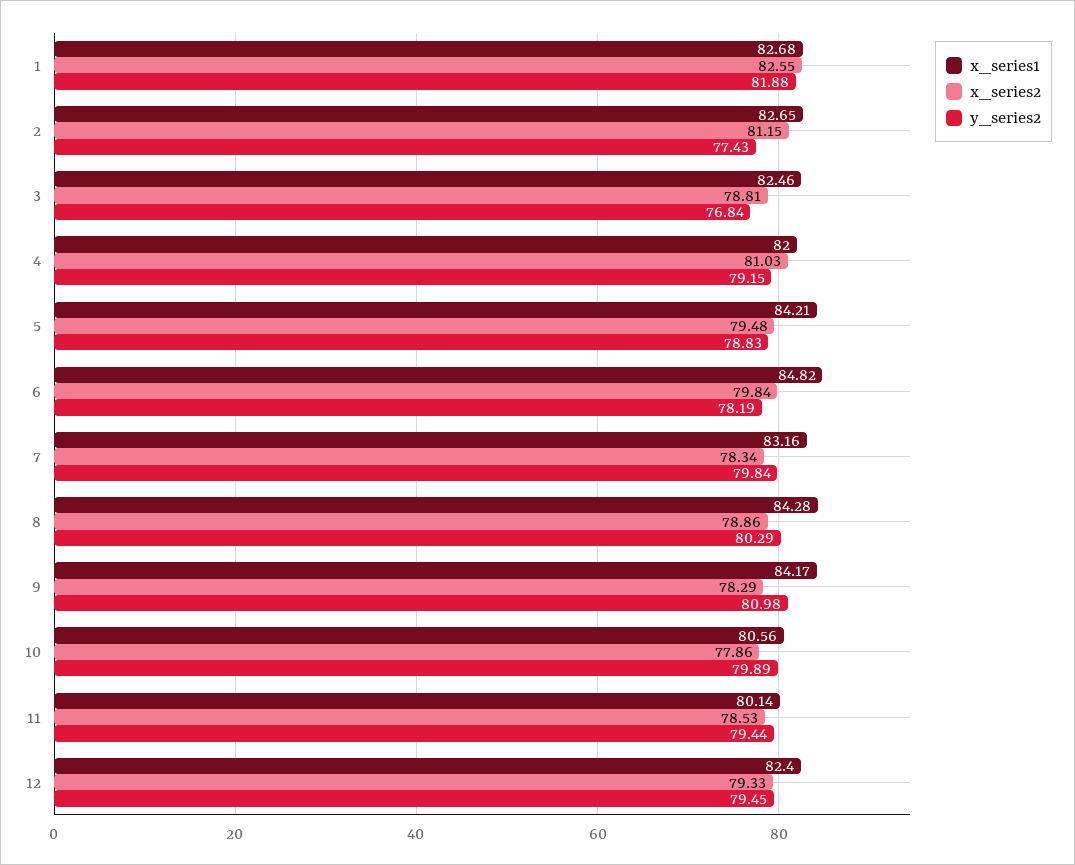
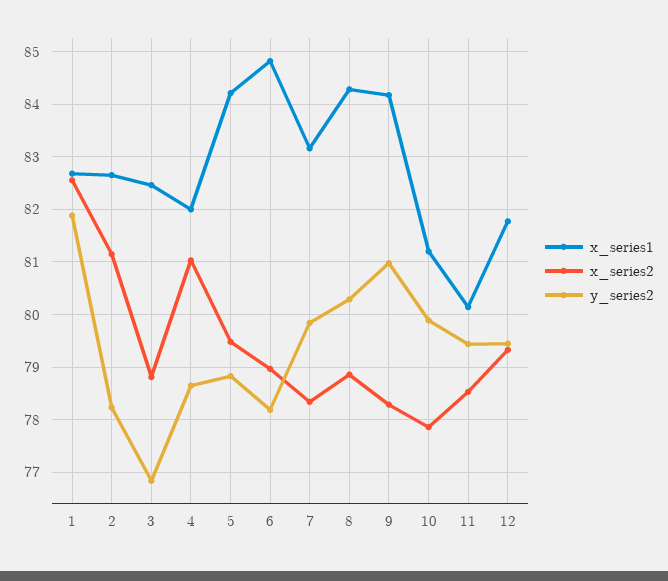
  {
    "x_series1": {
      "1": 82.68,
      "2": 82.65,
      "3": 82.46,
      "4": 82,
      "5": 84.21,
      "6": 84.82,
      "7": 83.16,
      "8": 84.28,
      "9": 84.17,
-     "10": 80.56,
+     "10": 81.2,
      "11": 80.14,
-     "12": 82.4
+     "12": 81.8
    },
    "x_series2": {
      "1": 82.55,
      "2": 81.15,
      "3": 78.81,
      "4": 81.03,
      "5": 79.48,
-     "6": 79.84,
+     "6": 79,
      "7": 78.34,
      "8": 78.86,
      "9": 78.29,
      "10": 77.86,
      "11": 78.53,
      "12": 79.33
    },
    "y_series2": {
      "1": 81.88,
-     "2": 77.43,
+     "2": 78.2,
      "3": 76.84,
-     "4": 79.15,
+     "4": 78.6,
      "5": 78.83,
      "6": 78.19,
      "7": 79.84,
      "8": 80.29,
      "9": 80.98,
      "10": 79.89,
      "11": 79.44,
      "12": 79.45
    }
  }

